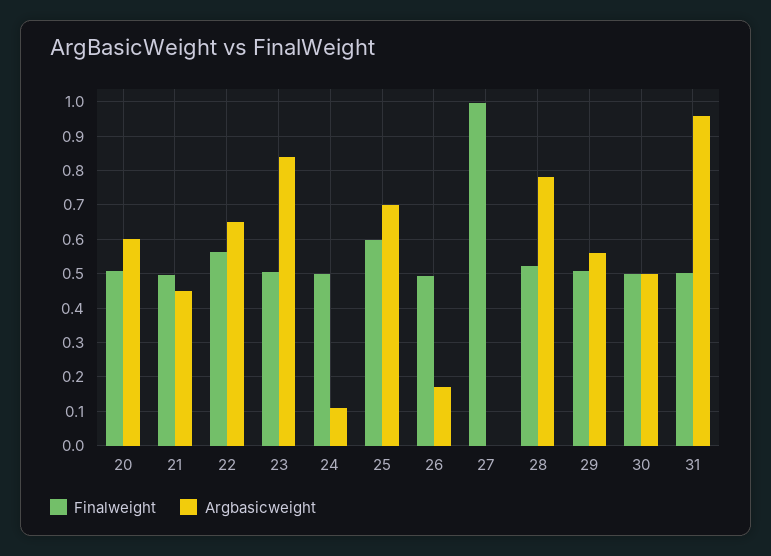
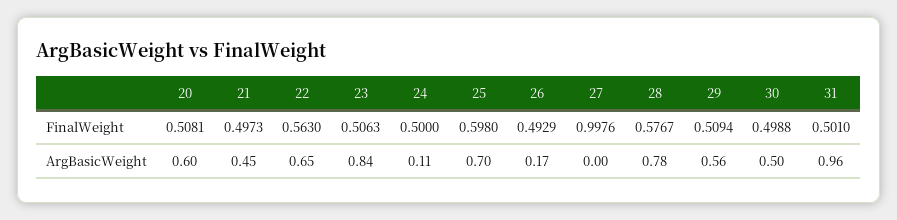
  {
    "Finalweight": {
      "20": 0.5081,
      "21": 0.4973,
      "22": 0.563,
      "23": 0.5063,
      "24": 0.5,
      "25": 0.598,
      "26": 0.4929,
      "27": 0.9976,
-     "28": 0.52,
+     "28": 0.5767,
      "29": 0.5094,
      "30": 0.4988,
      "31": 0.501
    },
    "Argbasicweight": {
      "20": 0.6,
      "21": 0.45,
      "22": 0.65,
      "23": 0.84,
      "24": 0.11,
      "25": 0.7,
      "26": 0.17,
      "27": 0,
      "28": 0.78,
      "29": 0.56,
      "30": 0.5,
      "31": 0.96
    }
  }

